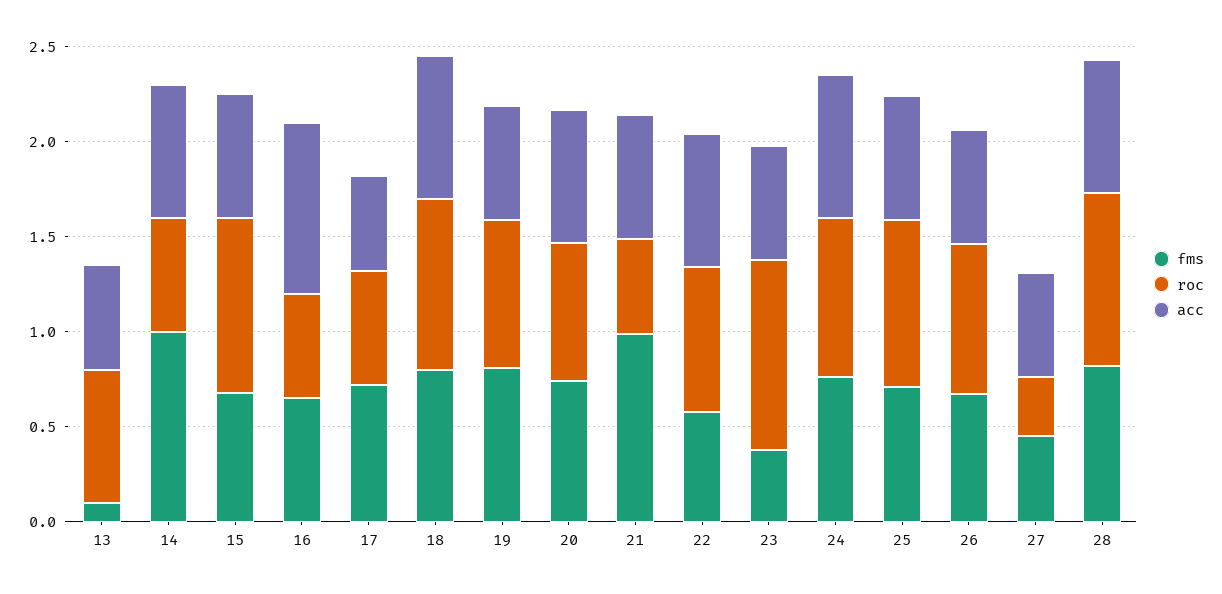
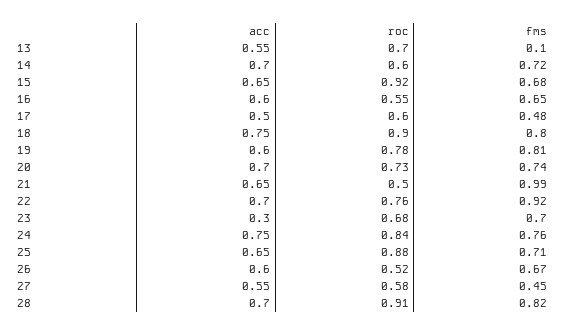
  {
    "fms": {
      "13": 0.1,
-     "14": 1,
+     "14": 0.72,
      "15": 0.68,
      "16": 0.65,
-     "17": 0.7,
+     "17": 0.48,
      "18": 0.8,
      "19": 0.81,
      "20": 0.74,
      "21": 0.99,
-     "22": 0.6,
+     "22": 0.92,
-     "23": 0.4,
+     "23": 0.7,
      "24": 0.76,
      "25": 0.71,
      "26": 0.67,
      "27": 0.45,
      "28": 0.82
    },
    "roc": {
      "13": 0.7,
      "14": 0.6,
      "15": 0.92,
      "16": 0.55,
      "17": 0.6,
      "18": 0.9,
      "19": 0.78,
      "20": 0.73,
      "21": 0.5,
      "22": 0.76,
-     "23": 1,
+     "23": 0.68,
      "24": 0.84,
      "25": 0.88,
-     "26": 0.8,
+     "26": 0.52,
-     "27": 0.3,
+     "27": 0.58,
      "28": 0.91
    },
    "acc": {
      "13": 0.55,
      "14": 0.7,
      "15": 0.65,
-     "16": 0.9,
+     "16": 0.6,
      "17": 0.5,
      "18": 0.75,
      "19": 0.6,
      "20": 0.7,
      "21": 0.65,
      "22": 0.7,
-     "23": 0.6,
+     "23": 0.3,
      "24": 0.75,
      "25": 0.65,
      "26": 0.6,
      "27": 0.55,
      "28": 0.7
    }
  }

